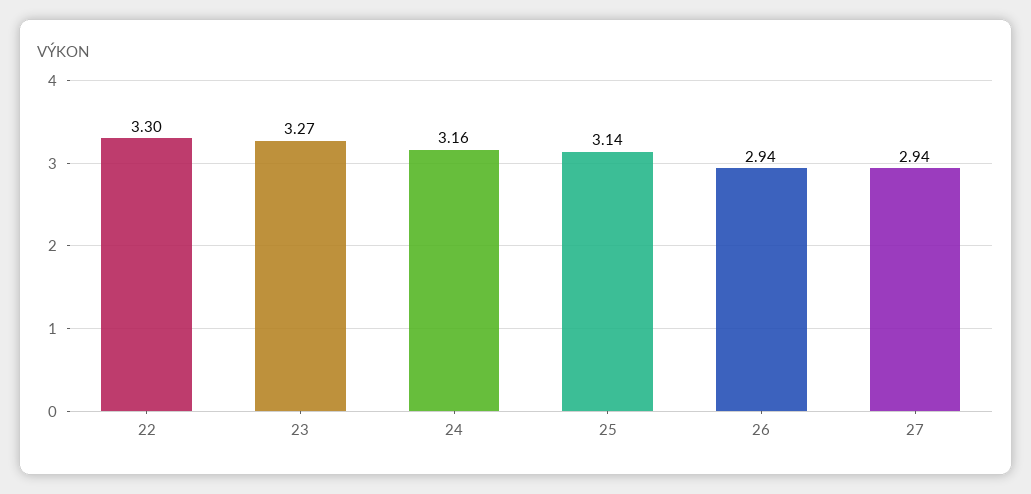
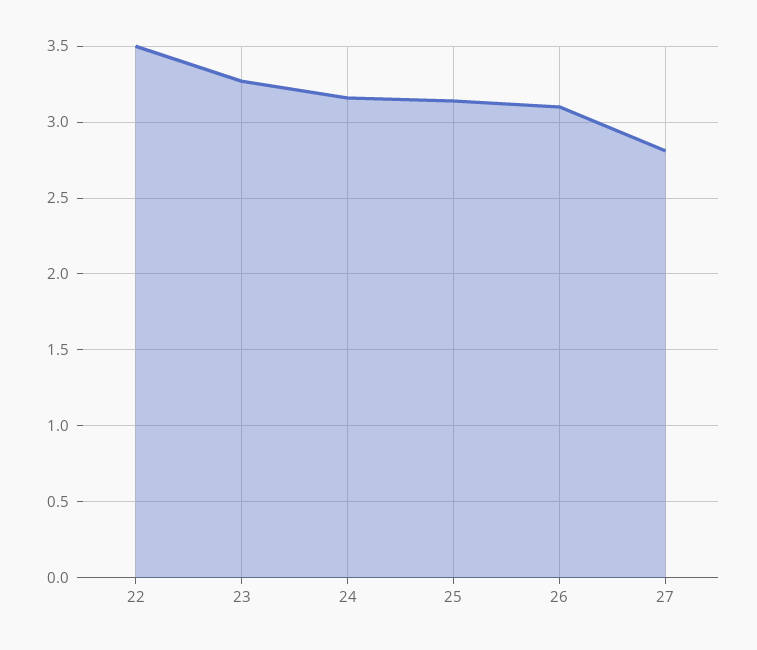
  {
-   "22": 3.3,
+   "22": 3.5,
    "23": 3.27,
    "24": 3.16,
    "25": 3.14,
-   "26": 2.94,
+   "26": 3.1,
-   "27": 2.94
+   "27": 2.8
  }

